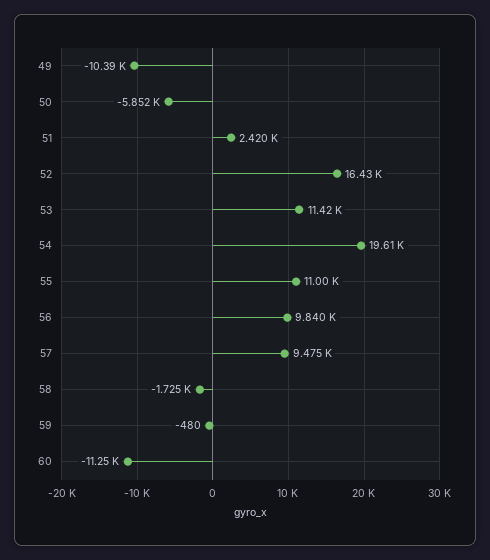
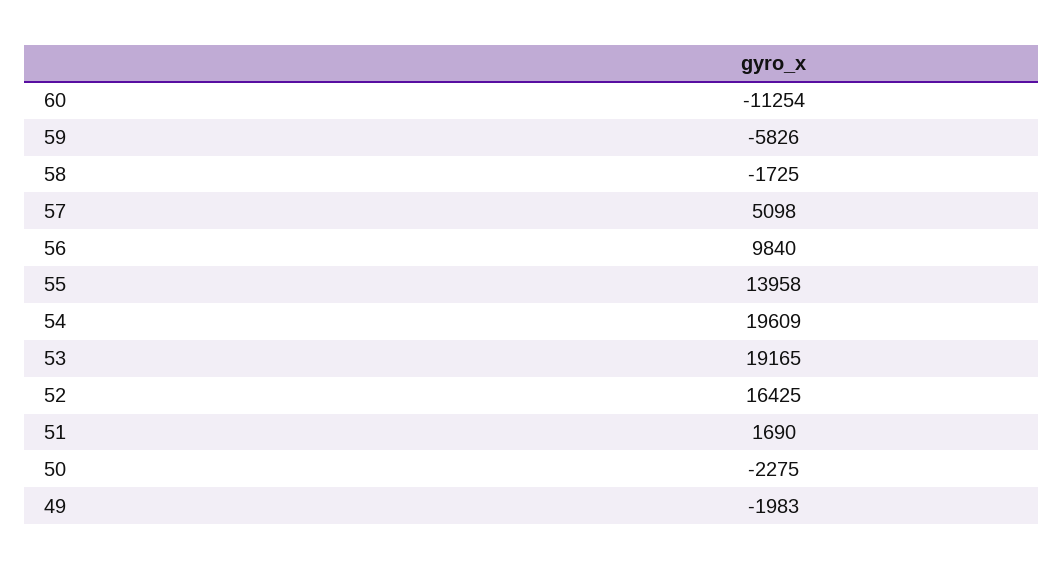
  {
-   "49": -10390,
+   "49": -1983,
-   "50": -5852,
+   "50": -2275,
-   "51": 2420,
+   "51": 1690,
    "52": 16425,
-   "53": 11420,
+   "53": 19165,
    "54": 19609,
-   "55": 11000,
+   "55": 13958,
    "56": 9840,
-   "57": 9475,
+   "57": 5098,
    "58": -1725,
-   "59": -480,
+   "59": -5826,
    "60": -11254
  }

